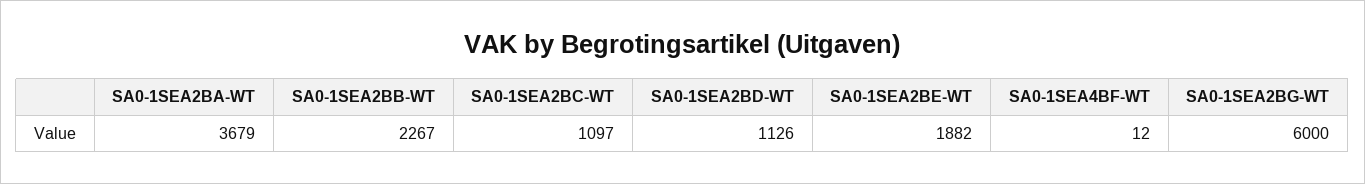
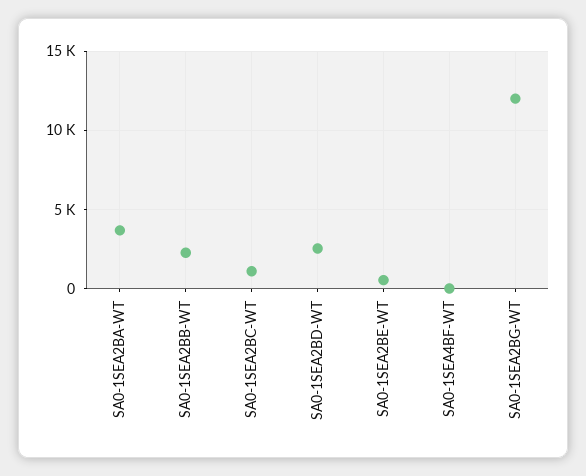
  {
    "SA0-1SEA2BA-WT": 3679,
    "SA0-1SEA2BB-WT": 2267,
    "SA0-1SEA2BC-WT": 1097,
-   "SA0-1SEA2BD-WT": 1126,
+   "SA0-1SEA2BD-WT": 2500,
-   "SA0-1SEA2BE-WT": 1882,
+   "SA0-1SEA2BE-WT": 500,
    "SA0-1SEA4BF-WT": 12,
-   "SA0-1SEA2BG-WT": 6000
+   "SA0-1SEA2BG-WT": 12000
  }

